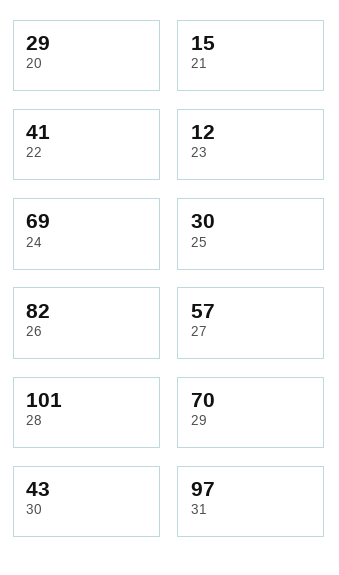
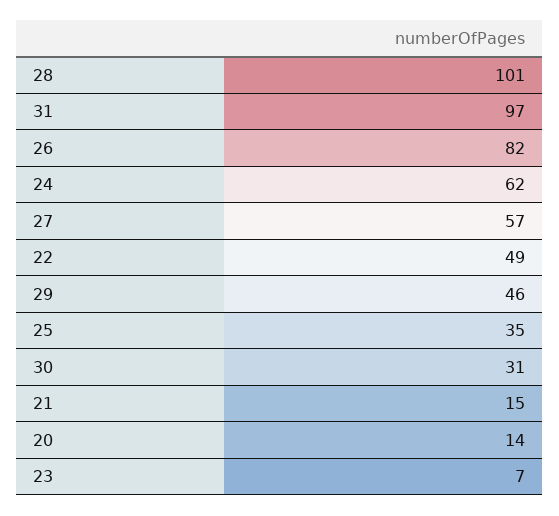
  {
-   "20": 29,
+   "20": 14,
    "21": 15,
-   "22": 41,
+   "22": 49,
-   "23": 12,
+   "23": 7,
-   "24": 69,
+   "24": 62,
-   "25": 30,
+   "25": 35,
    "26": 82,
    "27": 57,
    "28": 101,
-   "29": 70,
+   "29": 46,
-   "30": 43,
+   "30": 31,
    "31": 97
  }

